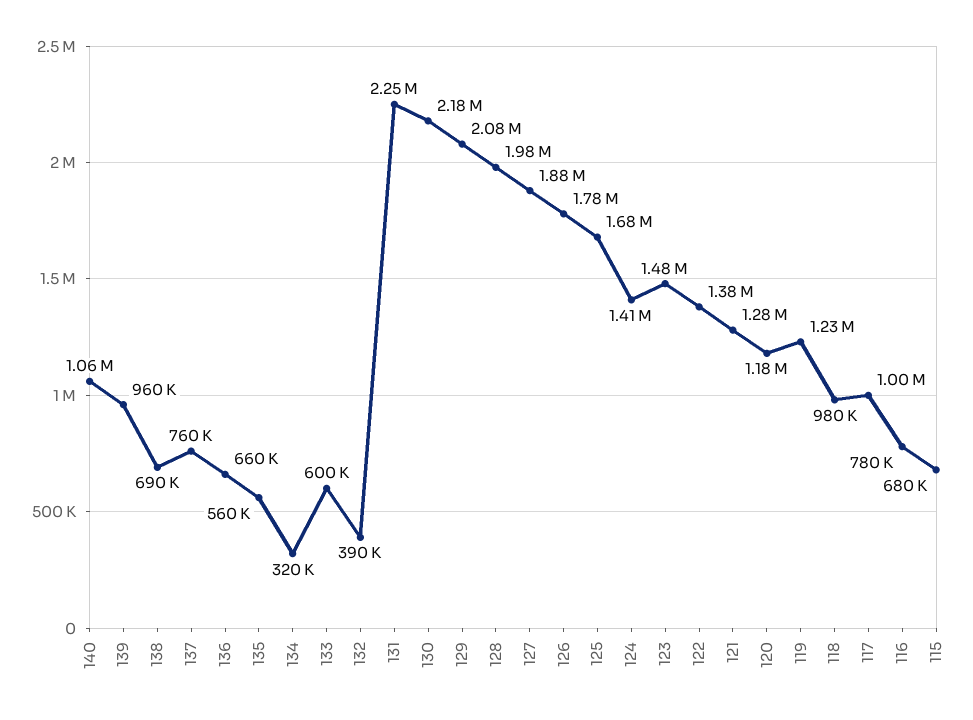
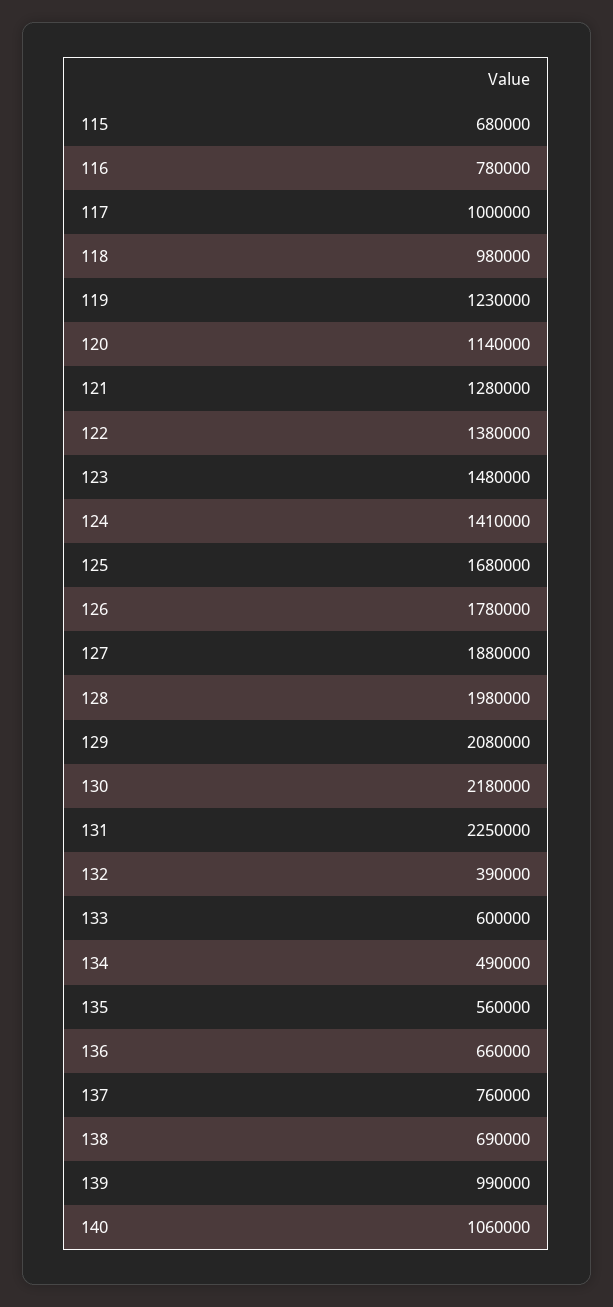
  {
    "140": 1060000,
-   "139": 960000,
+   "139": 990000,
    "138": 690000,
    "137": 760000,
    "136": 660000,
    "135": 560000,
-   "134": 320000,
+   "134": 490000,
    "133": 600000,
    "132": 390000,
    "131": 2250000,
    "130": 2180000,
    "129": 2080000,
    "128": 1980000,
    "127": 1880000,
    "126": 1780000,
    "125": 1680000,
    "124": 1410000,
    "123": 1480000,
    "122": 1380000,
    "121": 1280000,
-   "120": 1180000,
+   "120": 1140000,
    "119": 1230000,
    "118": 980000,
    "117": 1000000,
    "116": 780000,
    "115": 680000
  }

